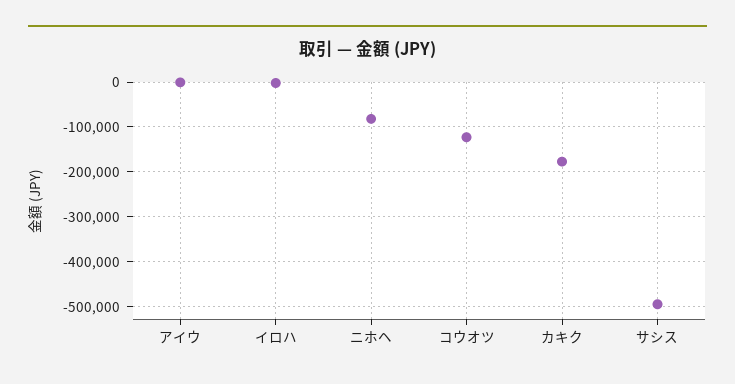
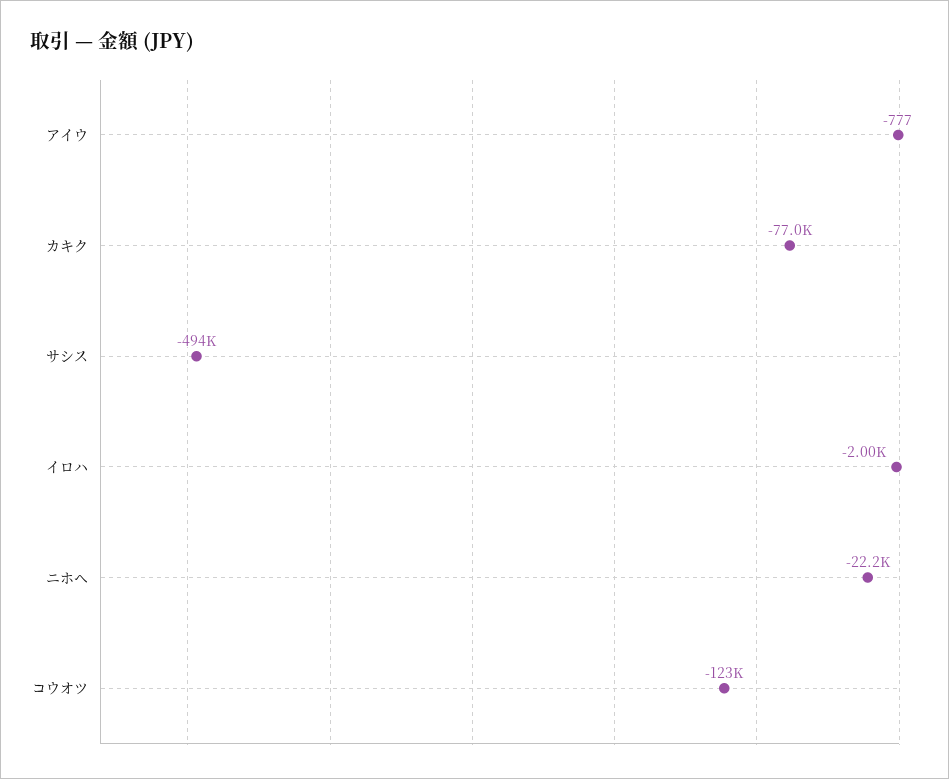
  {
    "アイウ": -777,
    "イロハ": -2000,
-   "ニホヘ": -80000,
+   "ニホヘ": -22200,
    "コウオツ": -123000,
-   "カキク": -180000,
+   "カキク": -77000,
    "サシス": -494000
  }

